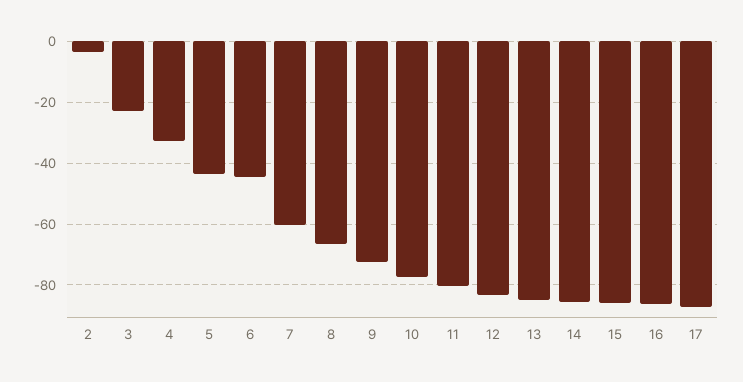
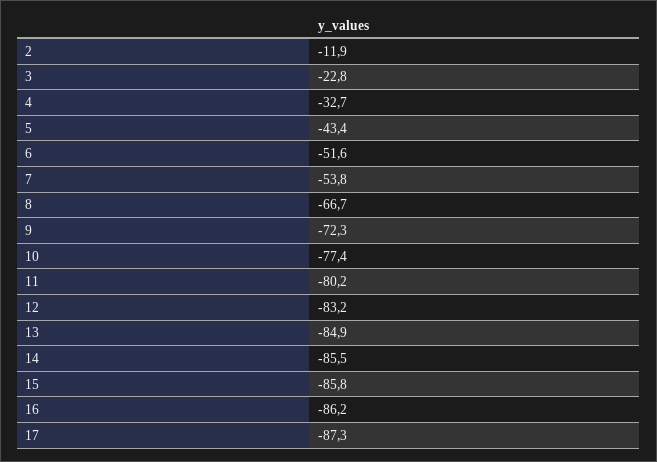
  {
-   "2": -4,
+   "2": -11.9,
    "3": -22.8,
    "4": -32.7,
    "5": -43.4,
-   "6": -44,
+   "6": -51.6,
-   "7": -60,
+   "7": -53.8,
    "8": -66.7,
    "9": -72.3,
    "10": -77.4,
    "11": -80.2,
    "12": -83.2,
    "13": -84.9,
    "14": -85.5,
    "15": -85.8,
    "16": -86.2,
    "17": -87.3
  }

